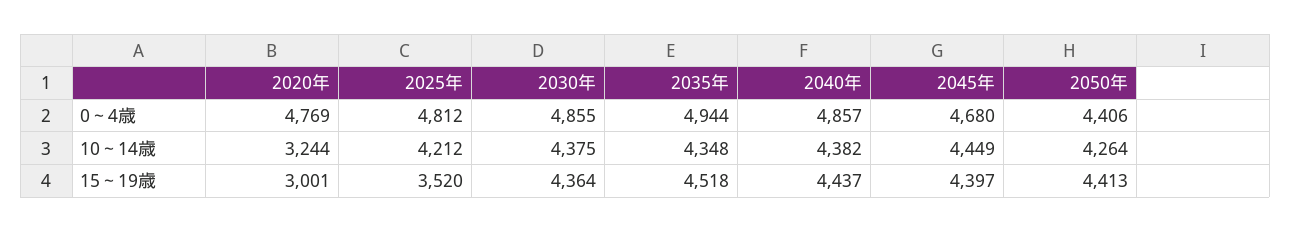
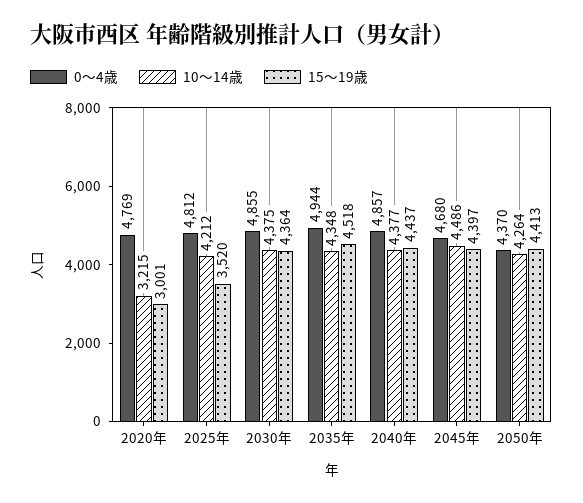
  {
    "0～4歳": {
      "2020年": 4769,
      "2025年": 4812,
      "2030年": 4855,
      "2035年": 4944,
      "2040年": 4857,
      "2045年": 4680,
-     "2050年": 4406
+     "2050年": 4370
    },
    "10～14歳": {
-     "2020年": 3244,
+     "2020年": 3215,
      "2025年": 4212,
      "2030年": 4375,
      "2035年": 4348,
-     "2040年": 4382,
+     "2040年": 4377,
-     "2045年": 4449,
+     "2045年": 4486,
      "2050年": 4264
    },
    "15～19歳": {
      "2020年": 3001,
      "2025年": 3520,
      "2030年": 4364,
      "2035年": 4518,
      "2040年": 4437,
      "2045年": 4397,
      "2050年": 4413
    }
  }

